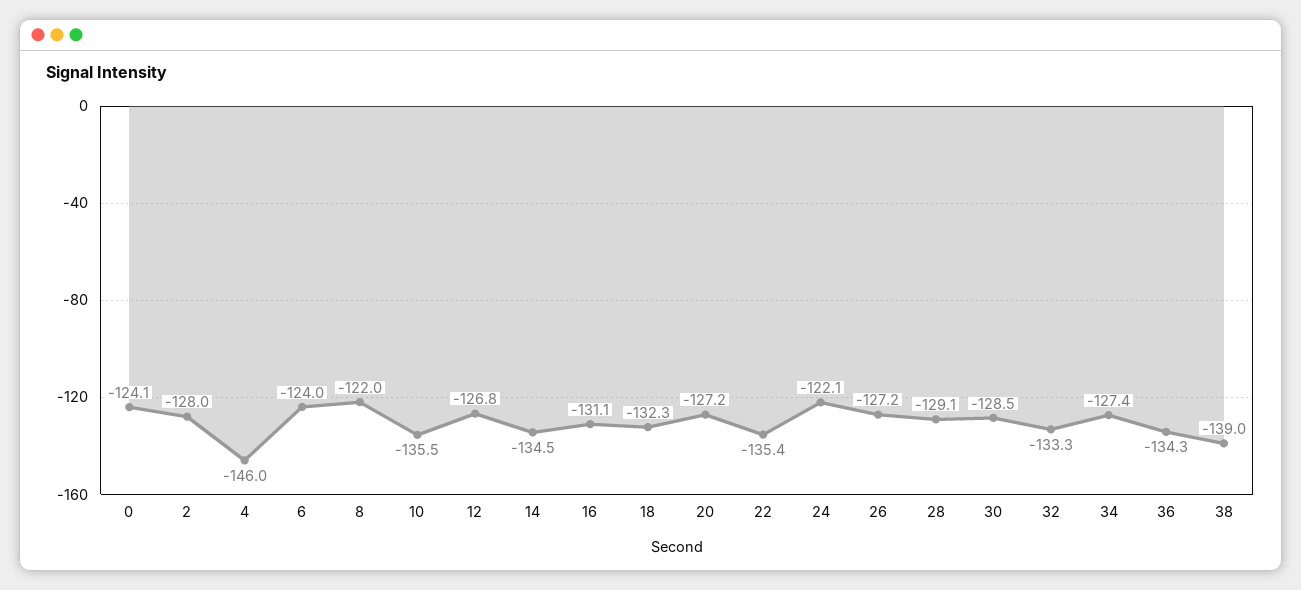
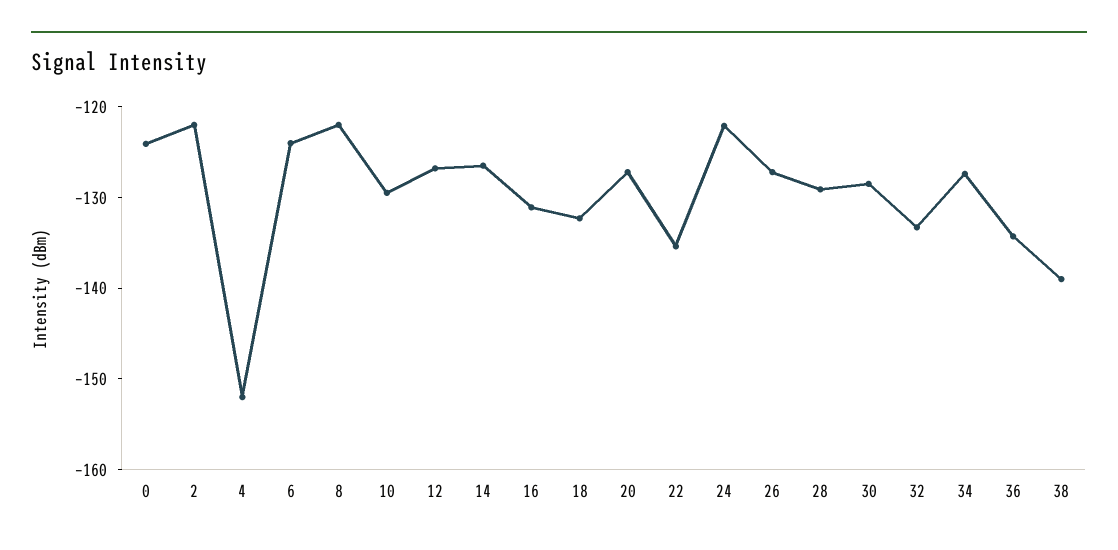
  {
    "0": -124.1,
-   "2": -128,
+   "2": -122,
-   "4": -146,
+   "4": -152,
    "6": -124,
    "8": -122,
-   "10": -135.5,
+   "10": -130,
    "12": -126.8,
-   "14": -134.5,
+   "14": -126,
    "16": -131.1,
    "18": -132.3,
    "20": -127.2,
    "22": -135.4,
    "24": -122.1,
    "26": -127.2,
    "28": -129.1,
    "30": -128.5,
    "32": -133.3,
    "34": -127.4,
    "36": -134.3,
    "38": -139
  }

